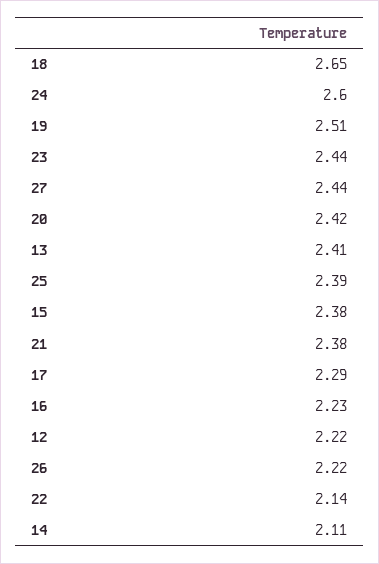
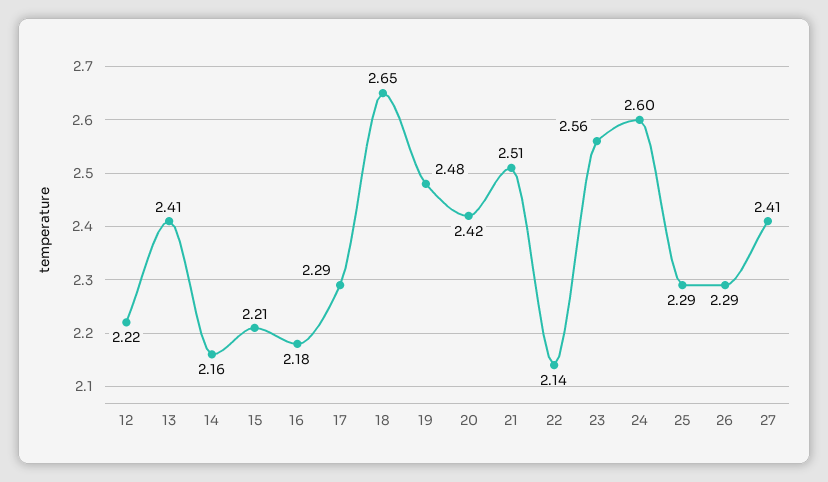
  {
    "18": 2.65,
    "24": 2.6,
-   "19": 2.51,
+   "19": 2.48,
-   "23": 2.44,
+   "23": 2.56,
-   "27": 2.44,
+   "27": 2.41,
    "20": 2.42,
    "13": 2.41,
-   "25": 2.39,
+   "25": 2.29,
-   "15": 2.38,
+   "15": 2.21,
-   "21": 2.38,
+   "21": 2.51,
    "17": 2.29,
-   "16": 2.23,
+   "16": 2.18,
    "12": 2.22,
-   "26": 2.22,
+   "26": 2.29,
    "22": 2.14,
-   "14": 2.11
+   "14": 2.16
  }

